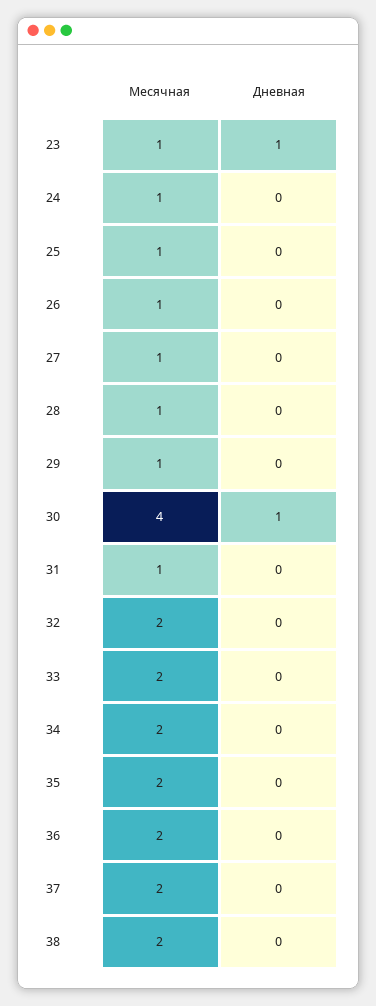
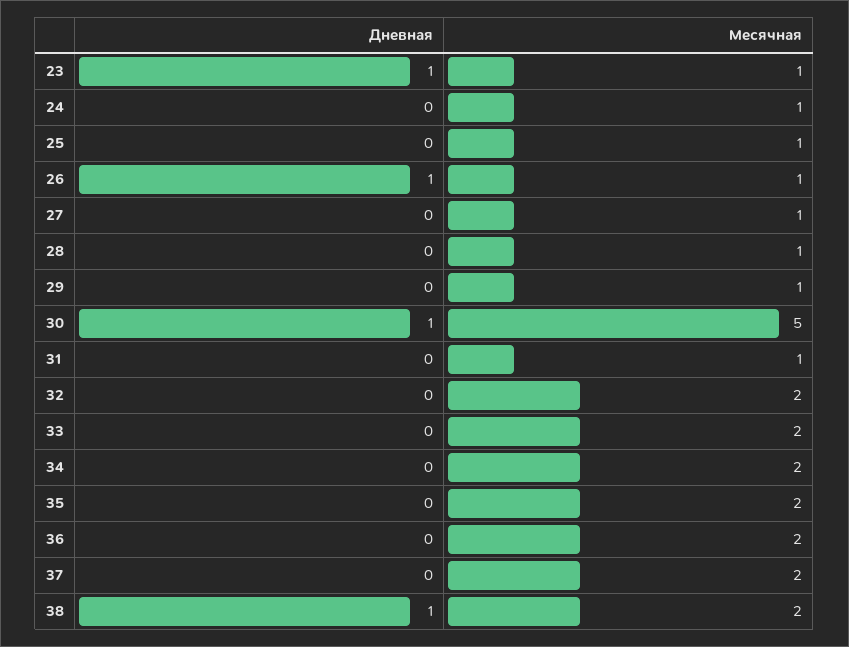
  {
    "Месячная": {
      "23": 1,
      "24": 1,
      "25": 1,
      "26": 1,
      "27": 1,
      "28": 1,
      "29": 1,
-     "30": 4,
+     "30": 5,
      "31": 1,
      "32": 2,
      "33": 2,
      "34": 2,
      "35": 2,
      "36": 2,
      "37": 2,
      "38": 2
    },
    "Дневная": {
      "23": 1,
      "24": 0,
      "25": 0,
-     "26": 0,
+     "26": 1,
      "27": 0,
      "28": 0,
      "29": 0,
      "30": 1,
      "31": 0,
      "32": 0,
      "33": 0,
      "34": 0,
      "35": 0,
      "36": 0,
      "37": 0,
-     "38": 0
+     "38": 1
    }
  }

